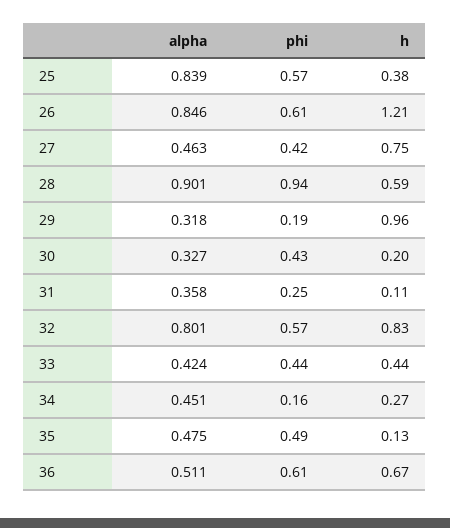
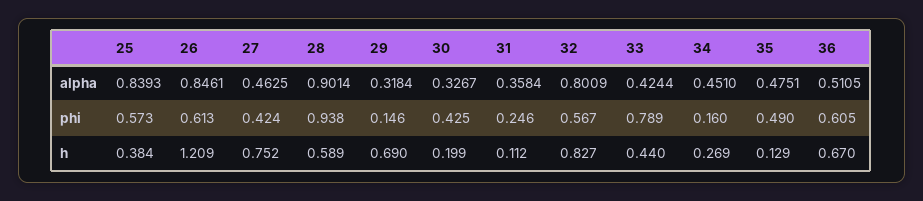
  {
    "alpha": {
      "25": 0.8393,
      "26": 0.8461,
      "27": 0.4625,
      "28": 0.9014,
      "29": 0.3184,
      "30": 0.3267,
      "31": 0.3584,
      "32": 0.8009,
      "33": 0.4244,
      "34": 0.451,
      "35": 0.4751,
      "36": 0.5105
    },
    "phi": {
      "25": 0.573,
      "26": 0.613,
      "27": 0.424,
      "28": 0.938,
-     "29": 0.19,
+     "29": 0.146,
      "30": 0.425,
      "31": 0.246,
      "32": 0.567,
-     "33": 0.44,
+     "33": 0.789,
      "34": 0.16,
      "35": 0.49,
      "36": 0.605
    },
    "h": {
      "25": 0.384,
      "26": 1.209,
      "27": 0.752,
      "28": 0.589,
-     "29": 0.96,
+     "29": 0.69,
      "30": 0.199,
      "31": 0.112,
      "32": 0.827,
      "33": 0.44,
      "34": 0.269,
      "35": 0.129,
      "36": 0.67
    }
  }

